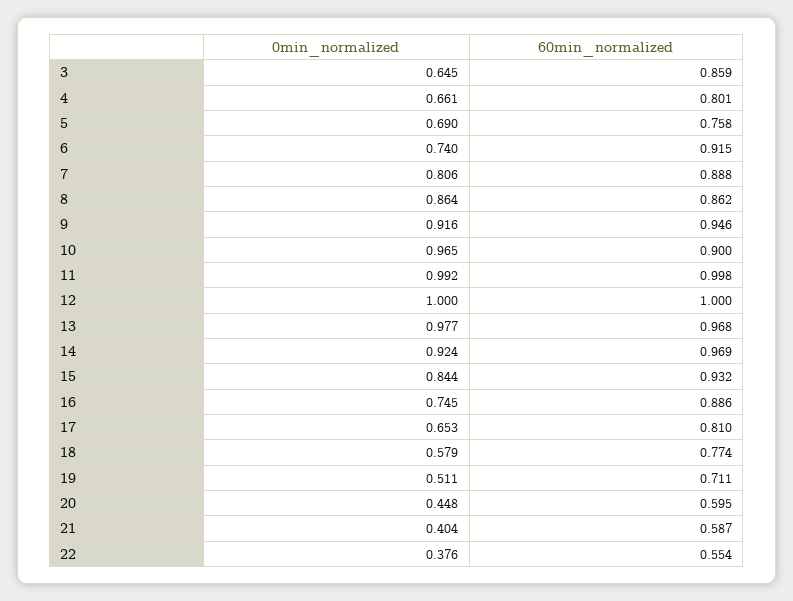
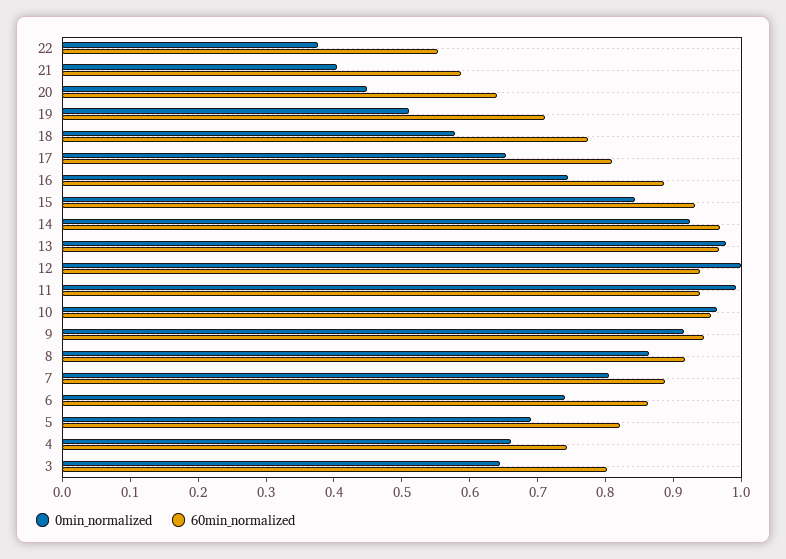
  {
    "0min_normalized": {
      "3": 0.645,
      "4": 0.661,
      "5": 0.69,
      "6": 0.74,
      "7": 0.806,
      "8": 0.864,
      "9": 0.916,
      "10": 0.965,
      "11": 0.992,
      "12": 1,
      "13": 0.977,
      "14": 0.924,
      "15": 0.844,
      "16": 0.745,
      "17": 0.653,
      "18": 0.579,
      "19": 0.511,
      "20": 0.448,
      "21": 0.404,
      "22": 0.376
    },
    "60min_normalized": {
-     "3": 0.859,
+     "3": 0.8,
-     "4": 0.801,
+     "4": 0.74,
-     "5": 0.758,
+     "5": 0.82,
-     "6": 0.915,
+     "6": 0.86,
      "7": 0.888,
-     "8": 0.862,
+     "8": 0.92,
      "9": 0.946,
-     "10": 0.9,
+     "10": 0.96,
-     "11": 0.998,
+     "11": 0.94,
-     "12": 1,
+     "12": 0.94,
      "13": 0.968,
      "14": 0.969,
      "15": 0.932,
      "16": 0.886,
      "17": 0.81,
      "18": 0.774,
      "19": 0.711,
-     "20": 0.595,
+     "20": 0.64,
      "21": 0.587,
      "22": 0.554
    }
  }

